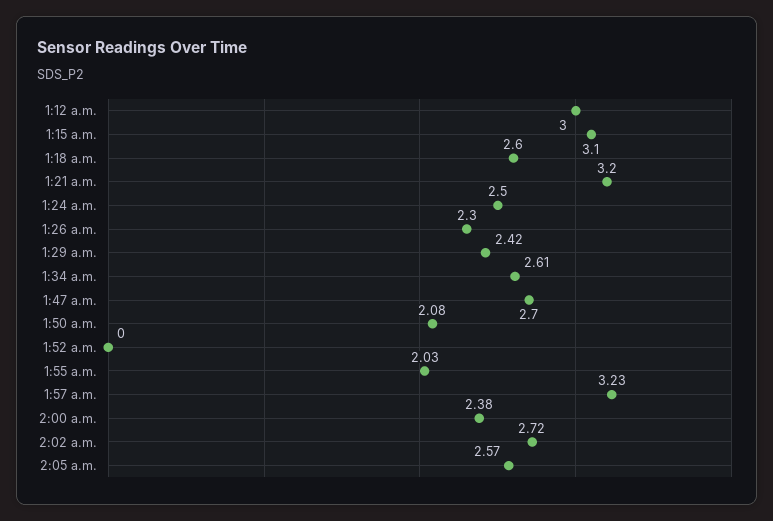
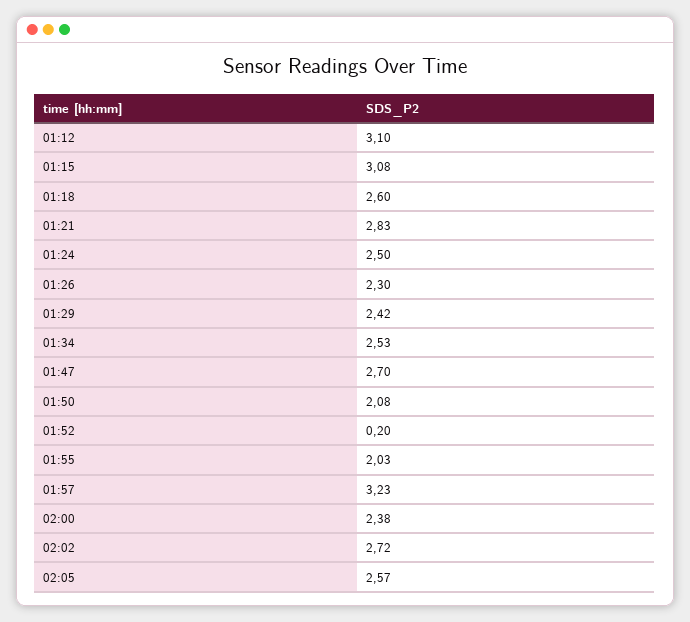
  {
-   "1:12 a.m.": 3,
+   "1:12 a.m.": 3.1,
-   "1:15 a.m.": 3.1,
+   "1:15 a.m.": 3.08,
    "1:18 a.m.": 2.6,
-   "1:21 a.m.": 3.2,
+   "1:21 a.m.": 2.83,
    "1:24 a.m.": 2.5,
    "1:26 a.m.": 2.3,
    "1:29 a.m.": 2.42,
-   "1:34 a.m.": 2.61,
+   "1:34 a.m.": 2.53,
    "1:47 a.m.": 2.7,
    "1:50 a.m.": 2.08,
-   "1:52 a.m.": 0,
+   "1:52 a.m.": 0.2,
    "1:55 a.m.": 2.03,
    "1:57 a.m.": 3.23,
    "2:00 a.m.": 2.38,
    "2:02 a.m.": 2.72,
    "2:05 a.m.": 2.57
  }

